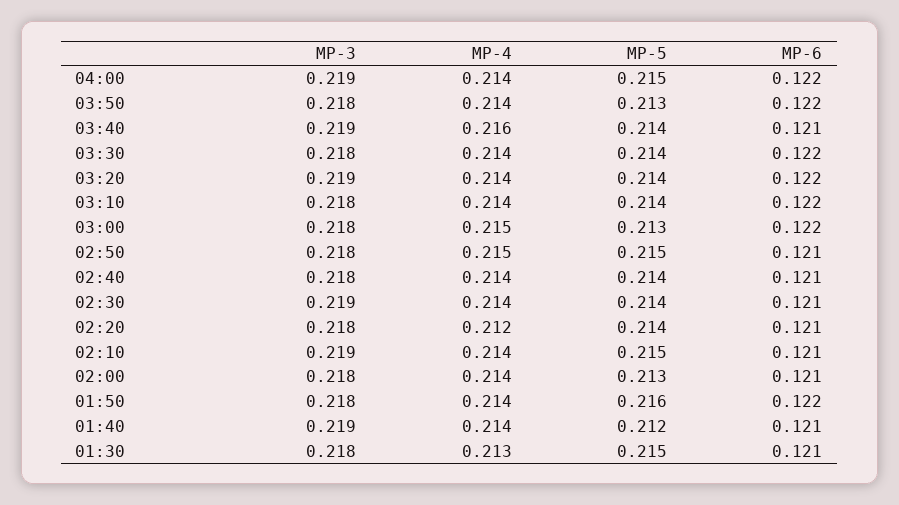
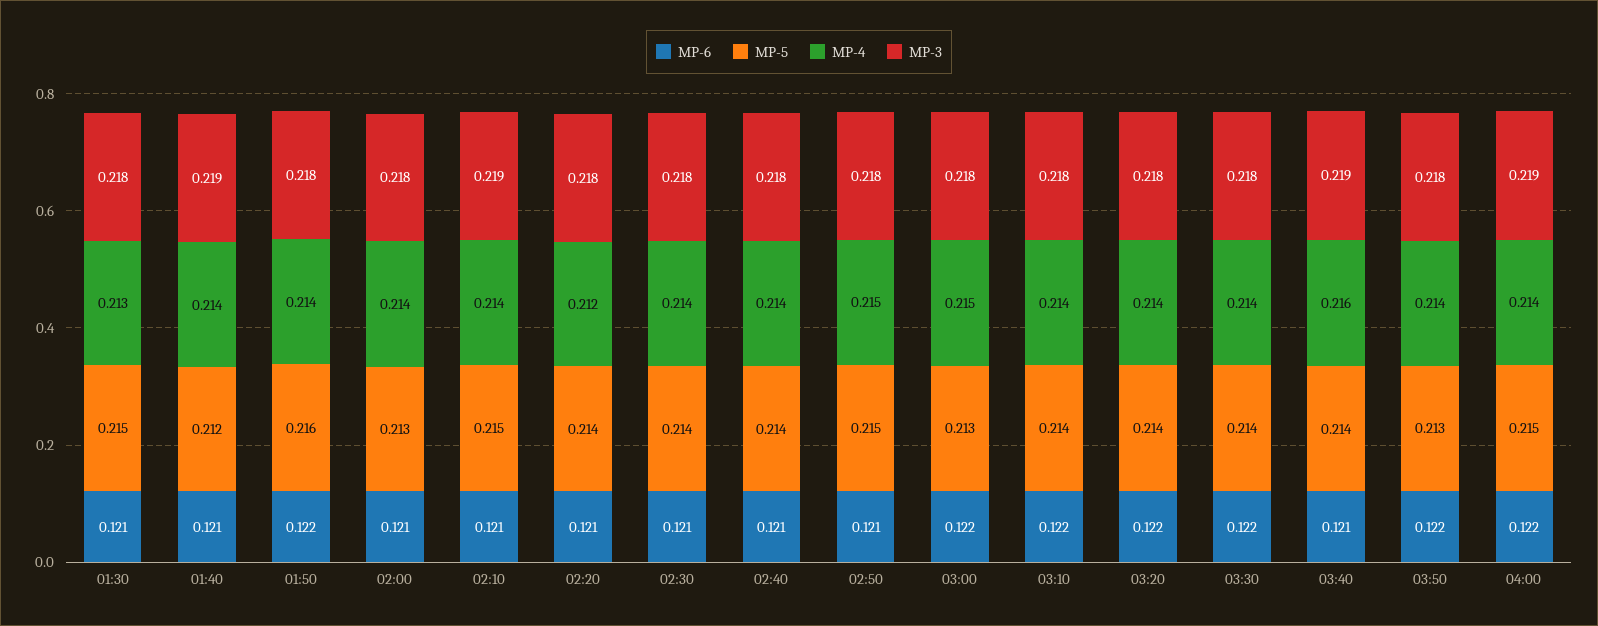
  {
    "MP-3": {
      "04:00": 0.219,
      "03:50": 0.218,
      "03:40": 0.219,
      "03:30": 0.218,
-     "03:20": 0.219,
+     "03:20": 0.218,
      "03:10": 0.218,
      "03:00": 0.218,
      "02:50": 0.218,
      "02:40": 0.218,
-     "02:30": 0.219,
+     "02:30": 0.218,
      "02:20": 0.218,
      "02:10": 0.219,
      "02:00": 0.218,
      "01:50": 0.218,
      "01:40": 0.219,
      "01:30": 0.218
    },
    "MP-4": {
      "04:00": 0.214,
      "03:50": 0.214,
      "03:40": 0.216,
      "03:30": 0.214,
      "03:20": 0.214,
      "03:10": 0.214,
      "03:00": 0.215,
      "02:50": 0.215,
      "02:40": 0.214,
      "02:30": 0.214,
      "02:20": 0.212,
      "02:10": 0.214,
      "02:00": 0.214,
      "01:50": 0.214,
      "01:40": 0.214,
      "01:30": 0.213
    },
    "MP-5": {
      "04:00": 0.215,
      "03:50": 0.213,
      "03:40": 0.214,
      "03:30": 0.214,
      "03:20": 0.214,
      "03:10": 0.214,
      "03:00": 0.213,
      "02:50": 0.215,
      "02:40": 0.214,
      "02:30": 0.214,
      "02:20": 0.214,
      "02:10": 0.215,
      "02:00": 0.213,
      "01:50": 0.216,
      "01:40": 0.212,
      "01:30": 0.215
    },
    "MP-6": {
      "04:00": 0.122,
      "03:50": 0.122,
      "03:40": 0.121,
      "03:30": 0.122,
      "03:20": 0.122,
      "03:10": 0.122,
      "03:00": 0.122,
      "02:50": 0.121,
      "02:40": 0.121,
      "02:30": 0.121,
      "02:20": 0.121,
      "02:10": 0.121,
      "02:00": 0.121,
      "01:50": 0.122,
      "01:40": 0.121,
      "01:30": 0.121
    }
  }

